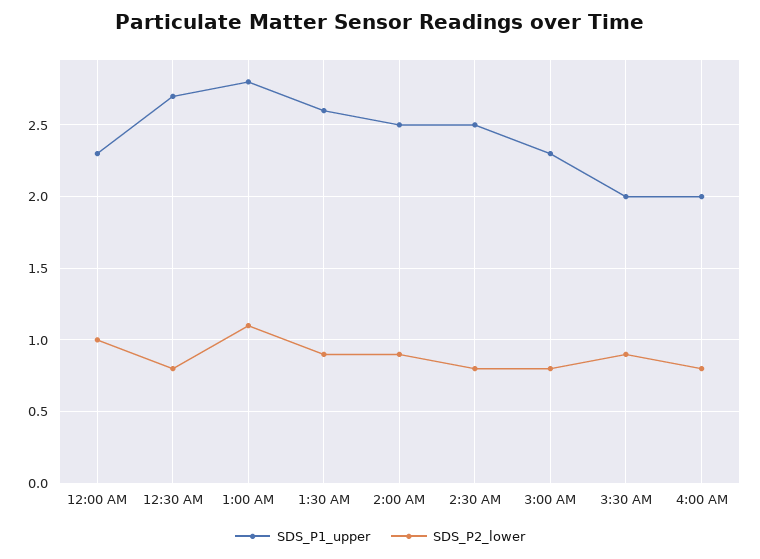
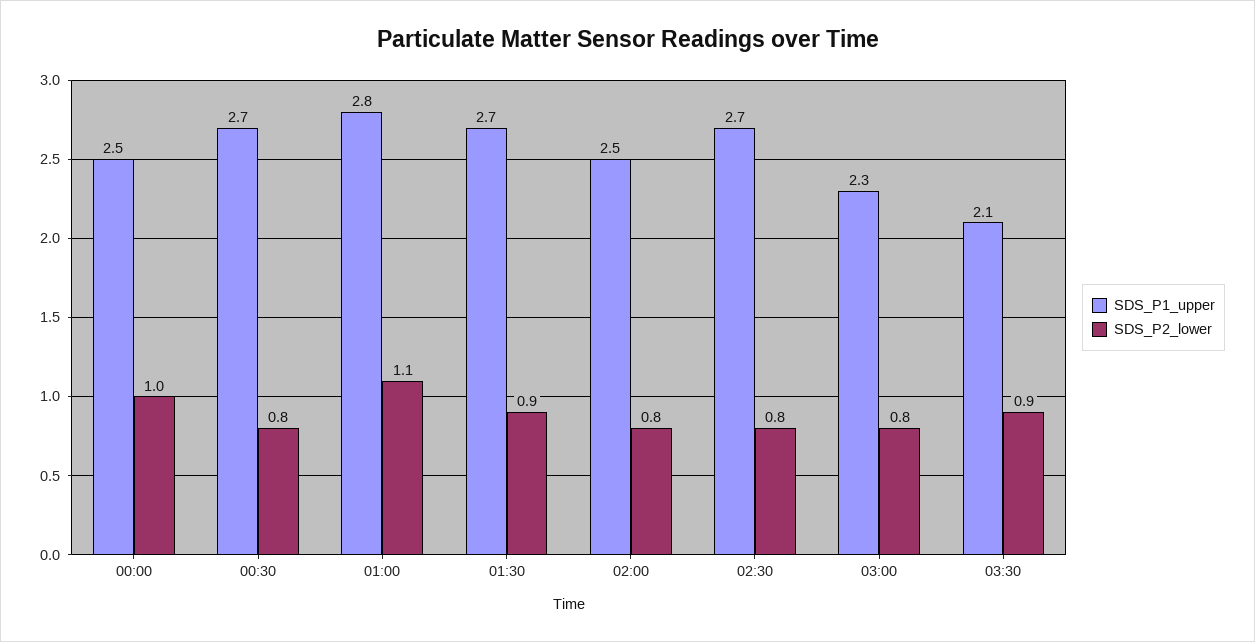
  {
    "SDS_P1_upper": {
-     "12:00 AM": 2.3,
+     "12:00 AM": 2.5,
      "12:30 AM": 2.7,
      "1:00 AM": 2.8,
-     "1:30 AM": 2.6,
+     "1:30 AM": 2.7,
      "2:00 AM": 2.5,
-     "2:30 AM": 2.5,
+     "2:30 AM": 2.7,
      "3:00 AM": 2.3,
-     "3:30 AM": 2,
+     "3:30 AM": 2.1
-     "4:00 AM": 2
    },
    "SDS_P2_lower": {
      "12:00 AM": 1,
      "12:30 AM": 0.8,
      "1:00 AM": 1.1,
      "1:30 AM": 0.9,
-     "2:00 AM": 0.9,
+     "2:00 AM": 0.8,
      "2:30 AM": 0.8,
      "3:00 AM": 0.8,
-     "3:30 AM": 0.9,
+     "3:30 AM": 0.9
-     "4:00 AM": 0.8
    }
  }

